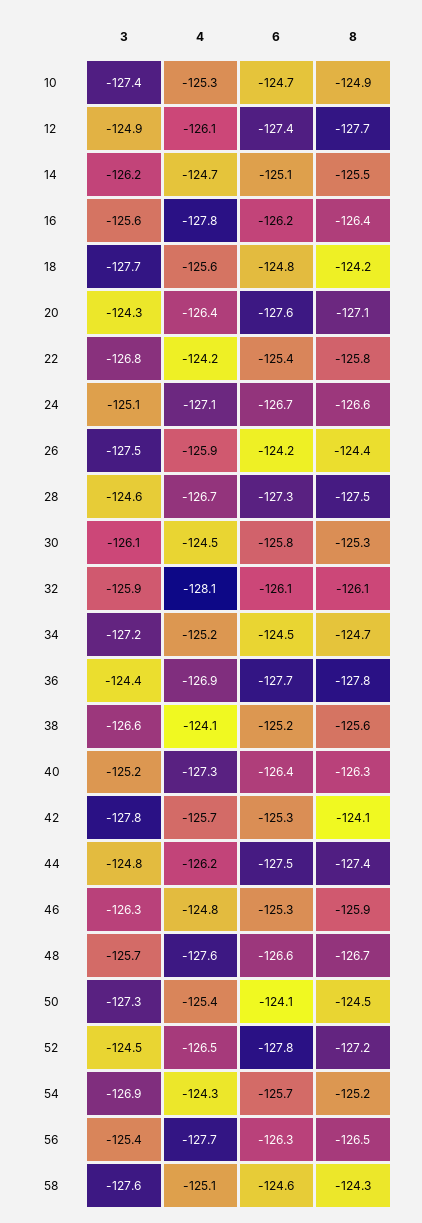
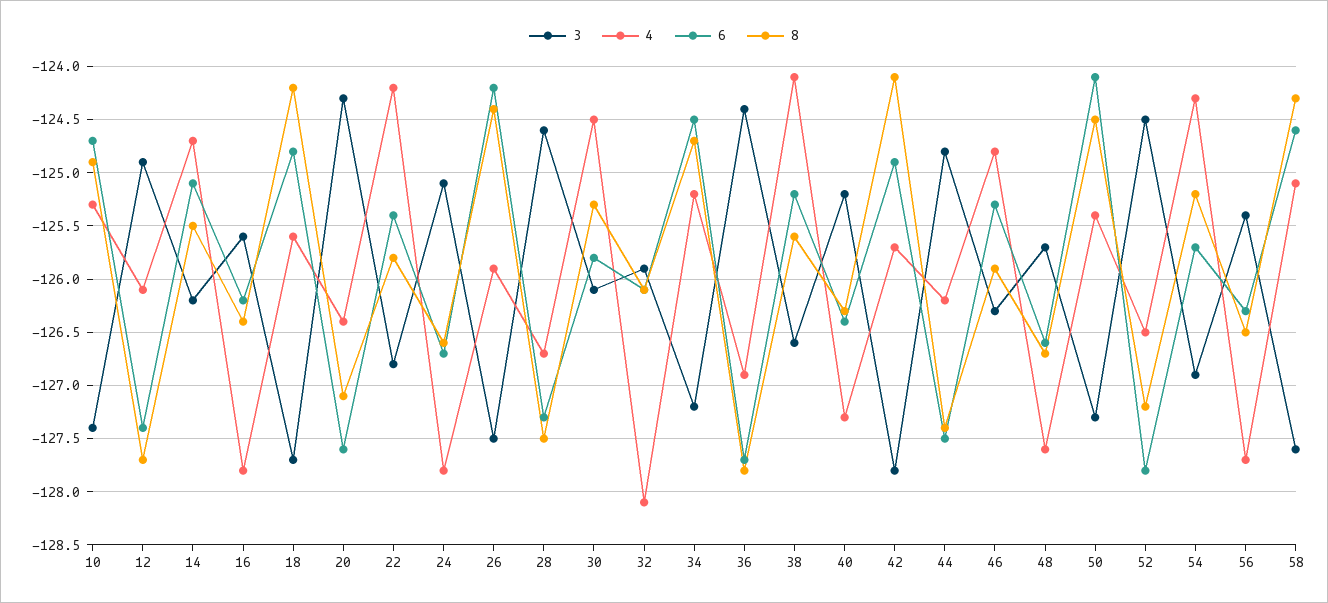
  {
    "3": {
      "10": -127.4,
      "12": -124.9,
      "14": -126.2,
      "16": -125.6,
      "18": -127.7,
      "20": -124.3,
      "22": -126.8,
      "24": -125.1,
      "26": -127.5,
      "28": -124.6,
      "30": -126.1,
      "32": -125.9,
      "34": -127.2,
      "36": -124.4,
      "38": -126.6,
      "40": -125.2,
      "42": -127.8,
      "44": -124.8,
      "46": -126.3,
      "48": -125.7,
      "50": -127.3,
      "52": -124.5,
      "54": -126.9,
      "56": -125.4,
      "58": -127.6
    },
    "4": {
      "10": -125.3,
      "12": -126.1,
      "14": -124.7,
      "16": -127.8,
      "18": -125.6,
      "20": -126.4,
      "22": -124.2,
-     "24": -127.1,
+     "24": -127.8,
      "26": -125.9,
      "28": -126.7,
      "30": -124.5,
      "32": -128.1,
      "34": -125.2,
      "36": -126.9,
      "38": -124.1,
      "40": -127.3,
      "42": -125.7,
      "44": -126.2,
      "46": -124.8,
      "48": -127.6,
      "50": -125.4,
      "52": -126.5,
      "54": -124.3,
      "56": -127.7,
      "58": -125.1
    },
    "6": {
      "10": -124.7,
      "12": -127.4,
      "14": -125.1,
      "16": -126.2,
      "18": -124.8,
      "20": -127.6,
      "22": -125.4,
      "24": -126.7,
      "26": -124.2,
      "28": -127.3,
      "30": -125.8,
      "32": -126.1,
      "34": -124.5,
      "36": -127.7,
      "38": -125.2,
      "40": -126.4,
-     "42": -125.3,
+     "42": -124.9,
      "44": -127.5,
      "46": -125.3,
      "48": -126.6,
      "50": -124.1,
      "52": -127.8,
      "54": -125.7,
      "56": -126.3,
      "58": -124.6
    },
    "8": {
      "10": -124.9,
      "12": -127.7,
      "14": -125.5,
      "16": -126.4,
      "18": -124.2,
      "20": -127.1,
      "22": -125.8,
      "24": -126.6,
      "26": -124.4,
      "28": -127.5,
      "30": -125.3,
      "32": -126.1,
      "34": -124.7,
      "36": -127.8,
      "38": -125.6,
      "40": -126.3,
      "42": -124.1,
      "44": -127.4,
      "46": -125.9,
      "48": -126.7,
      "50": -124.5,
      "52": -127.2,
      "54": -125.2,
      "56": -126.5,
      "58": -124.3
    }
  }

